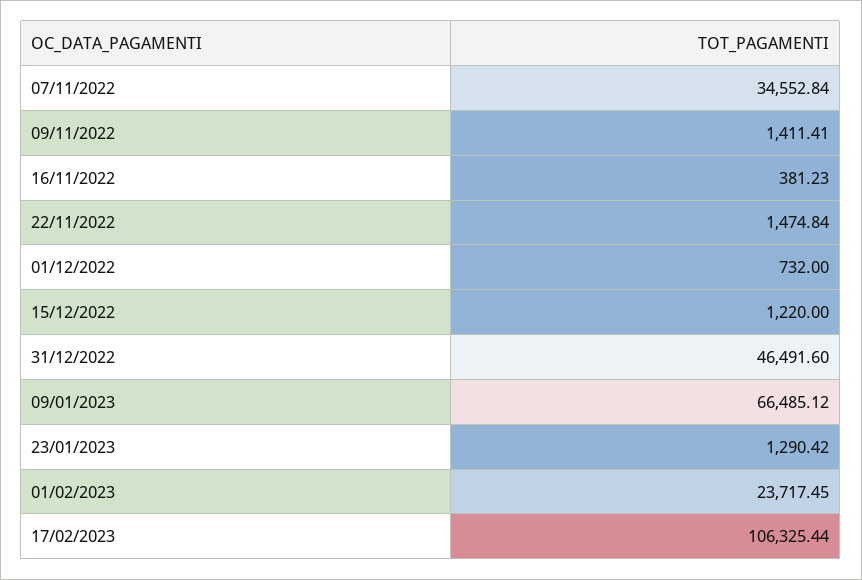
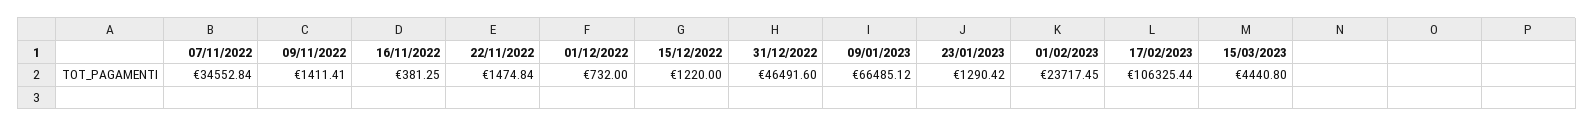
  {
    "07/11/2022": 34552.84,
    "09/11/2022": 1411.41,
-   "16/11/2022": 381.23,
+   "16/11/2022": 381.25,
    "22/11/2022": 1474.84,
    "01/12/2022": 732,
    "15/12/2022": 1220,
    "31/12/2022": 46491.6,
    "09/01/2023": 66485.12,
    "23/01/2023": 1290.42,
    "01/02/2023": 23717.45,
-   "17/02/2023": 106325.44
+   "17/02/2023": 106325.44,
+   "15/03/2023": 4440.8
  }

